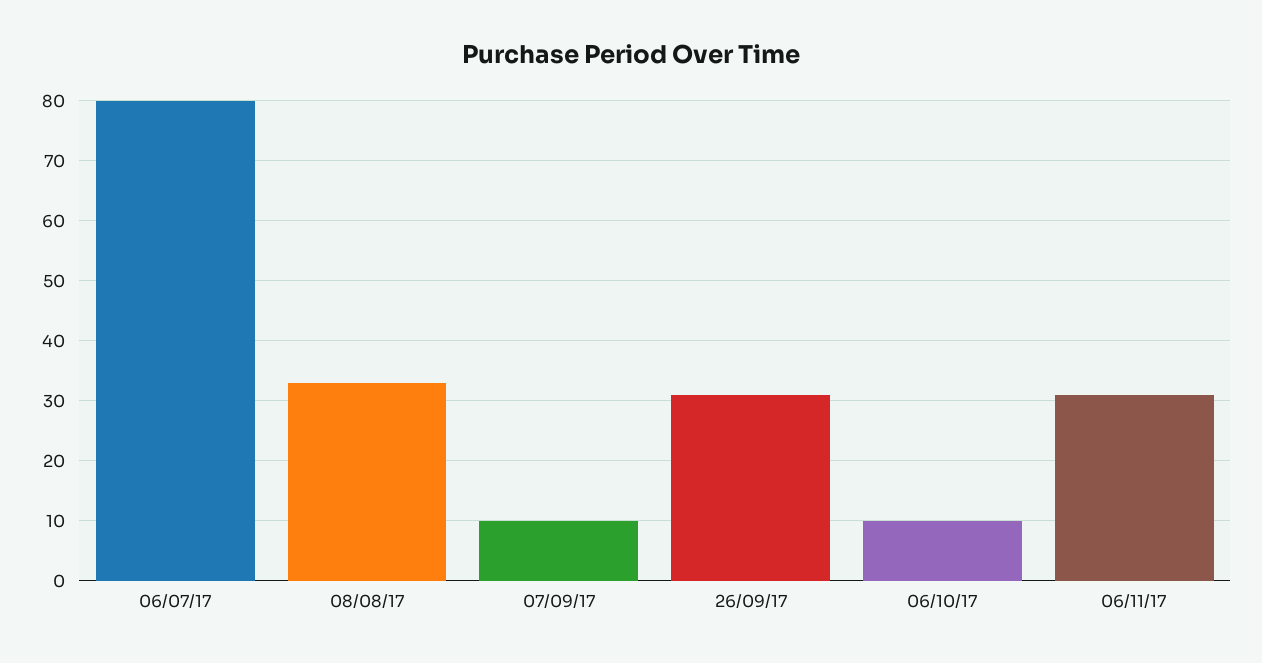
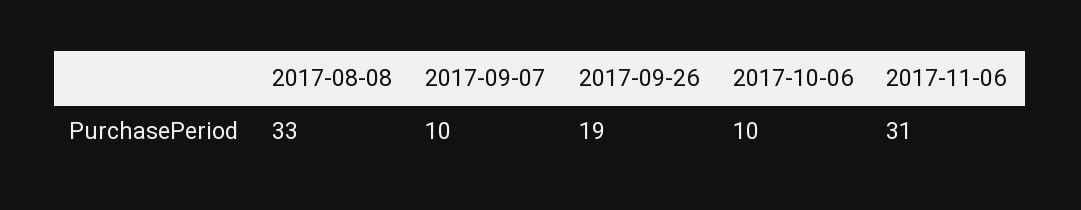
  {
-   "06/07/17": 80,
    "08/08/17": 33,
    "07/09/17": 10,
-   "26/09/17": 30,
+   "26/09/17": 19,
    "06/10/17": 10,
    "06/11/17": 31
  }

